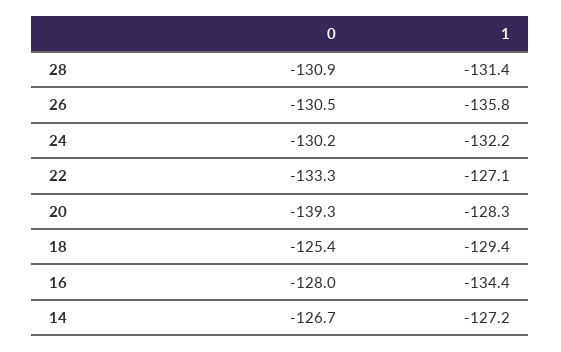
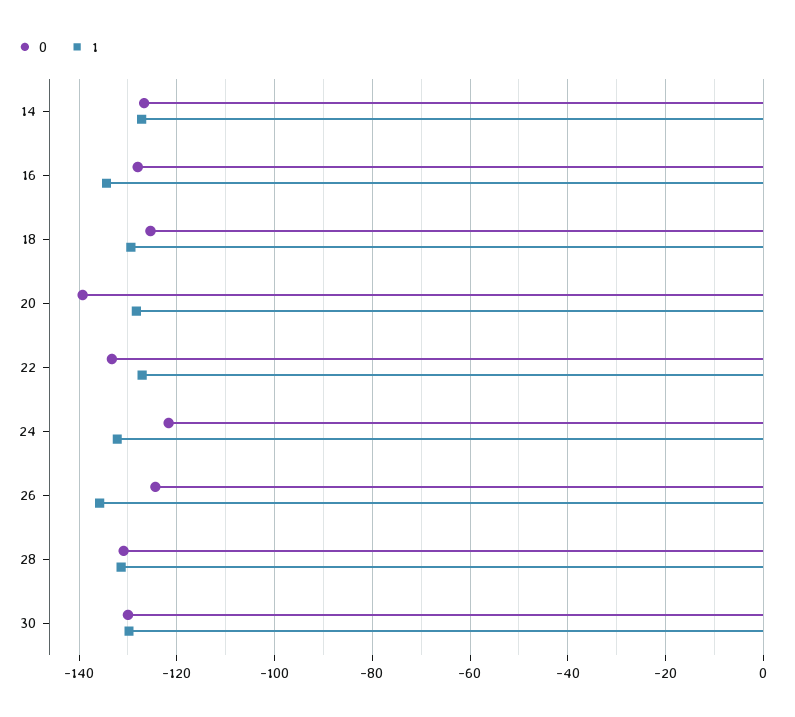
  {
    "0": {
      "28": -130.9,
-     "26": -130.5,
+     "26": -124,
-     "24": -130.2,
+     "24": -122,
      "22": -133.3,
      "20": -139.3,
      "18": -125.4,
      "16": -128,
-     "14": -126.7
+     "14": -126.7,
+     "30": -130
    },
    "1": {
      "28": -131.4,
      "26": -135.8,
      "24": -132.2,
      "22": -127.1,
      "20": -128.3,
      "18": -129.4,
      "16": -134.4,
-     "14": -127.2
+     "14": -127.2,
+     "30": -130
    }
  }

